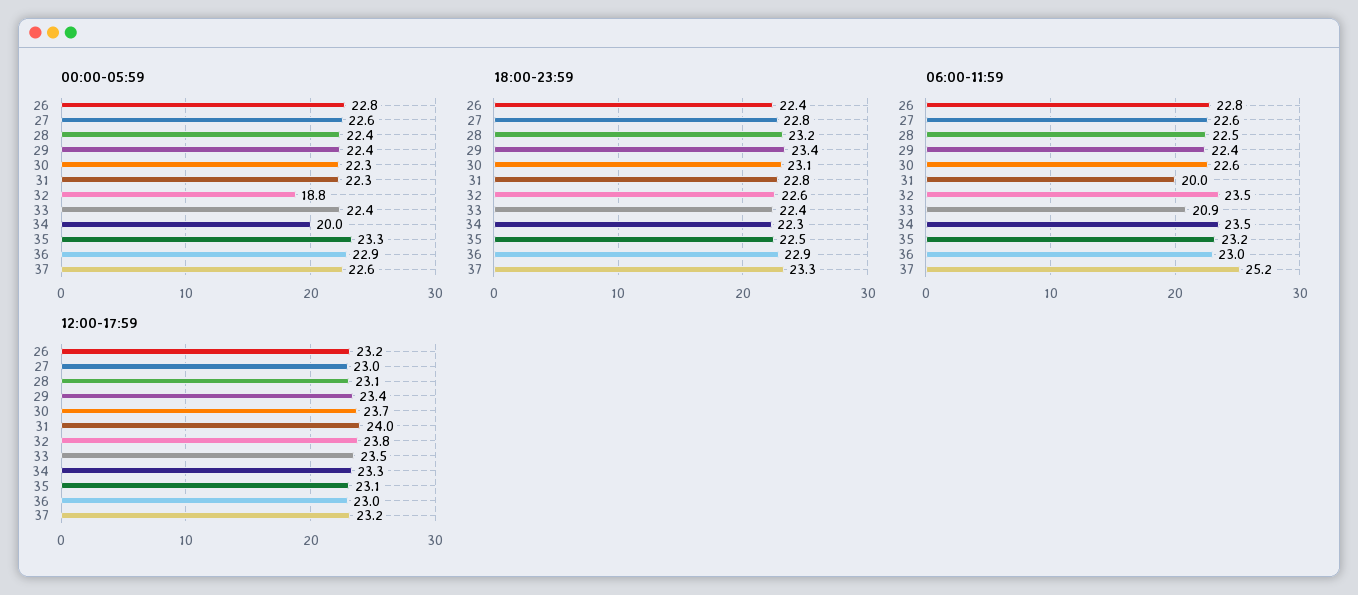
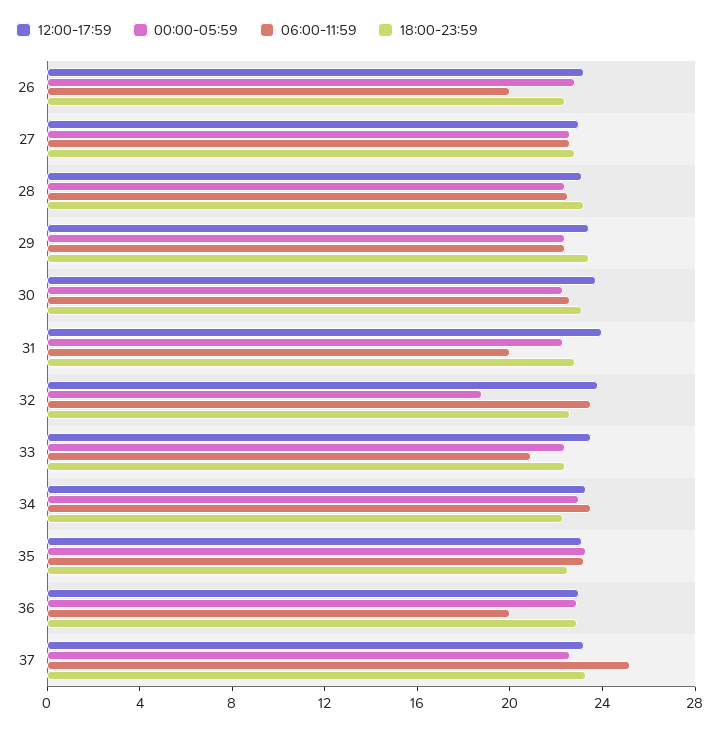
  {
    "00:00-05:59": {
      "26": 22.8,
      "27": 22.6,
      "28": 22.4,
      "29": 22.4,
      "30": 22.3,
      "31": 22.3,
      "32": 18.8,
      "33": 22.4,
-     "34": 20,
+     "34": 23,
      "35": 23.3,
      "36": 22.9,
      "37": 22.6
    },
    "18:00-23:59": {
      "26": 22.4,
      "27": 22.8,
      "28": 23.2,
      "29": 23.4,
      "30": 23.1,
      "31": 22.8,
      "32": 22.6,
      "33": 22.4,
      "34": 22.3,
      "35": 22.5,
      "36": 22.9,
      "37": 23.3
    },
    "06:00-11:59": {
-     "26": 22.8,
+     "26": 20,
      "27": 22.6,
      "28": 22.5,
      "29": 22.4,
      "30": 22.6,
      "31": 20,
      "32": 23.5,
      "33": 20.9,
      "34": 23.5,
      "35": 23.2,
-     "36": 23,
+     "36": 20,
      "37": 25.2
    },
    "12:00-17:59": {
      "26": 23.2,
      "27": 23,
      "28": 23.1,
      "29": 23.4,
      "30": 23.7,
      "31": 24,
      "32": 23.8,
      "33": 23.5,
      "34": 23.3,
      "35": 23.1,
      "36": 23,
      "37": 23.2
    }
  }

